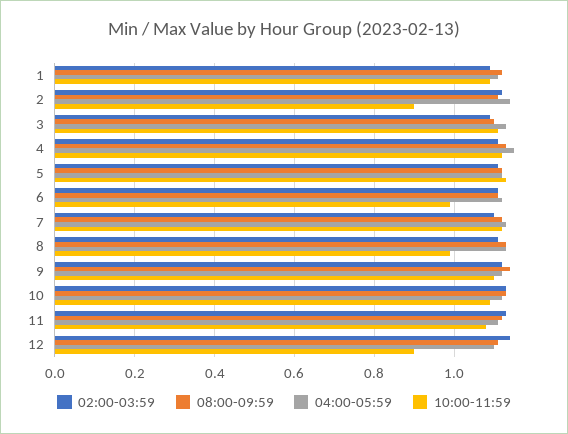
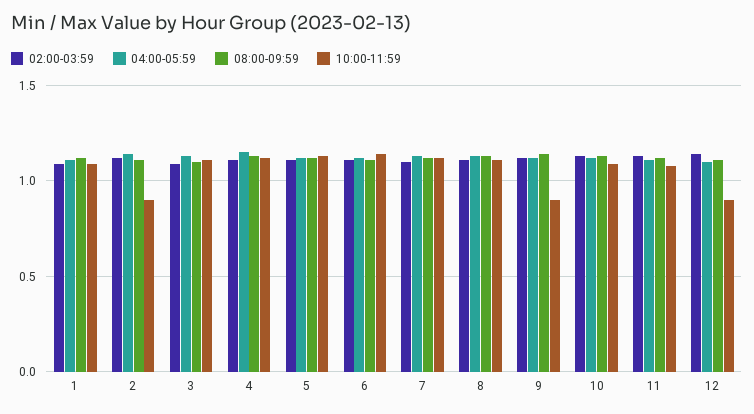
  {
    "02:00-03:59": {
      "1": 1.1,
      "2": 1.1,
      "3": 1.1,
      "4": 1.1,
      "5": 1.1,
      "6": 1.1,
      "7": 1.1,
      "8": 1.1,
      "9": 1.1,
      "10": 1.15,
      "11": 1.15,
      "12": 1.15
    },
    "08:00-09:59": {
      "1": 1.1,
      "2": 1.1,
      "3": 1.1,
      "4": 1.15,
      "5": 1.1,
      "6": 1.1,
      "7": 1.1,
      "8": 1.15,
      "9": 1.15,
      "10": 1.15,
      "11": 1.1,
      "12": 1.1
    },
    "04:00-05:59": {
      "1": 1.1,
      "2": 1.15,
      "3": 1.15,
      "4": 1.15,
      "5": 1.1,
      "6": 1.1,
      "7": 1.15,
      "8": 1.15,
      "9": 1.1,
      "10": 1.1,
      "11": 1.1,
      "12": 1.1
    },
    "10:00-11:59": {
      "1": 1.1,
      "2": 0.9,
      "3": 1.1,
      "4": 1.1,
      "5": 1.15,
-     "6": 1,
+     "6": 1.15,
      "7": 1.1,
-     "8": 1,
+     "8": 1.1,
-     "9": 1.1,
+     "9": 0.9,
      "10": 1.1,
      "11": 1.1,
      "12": 0.9
    }
  }

